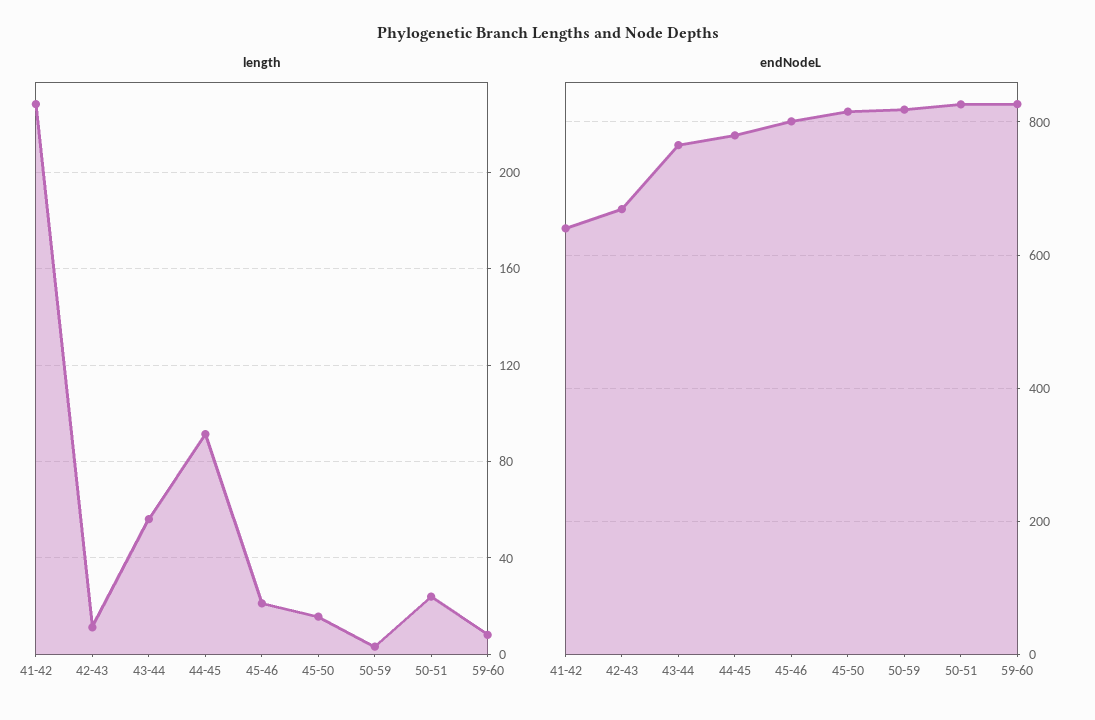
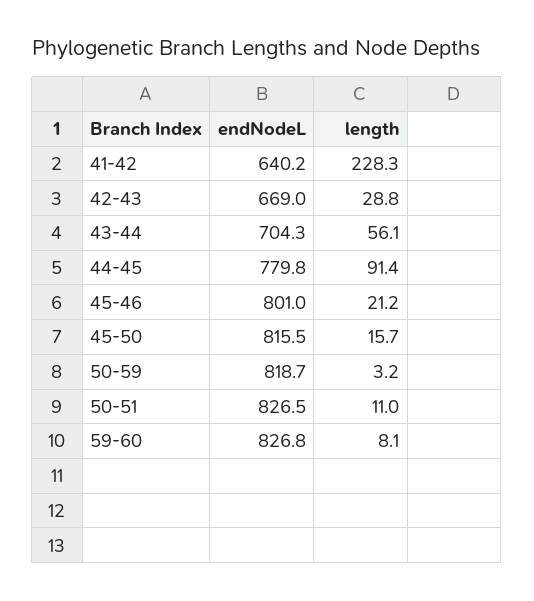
  {
    "length": {
      "41-42": 228.3,
-     "42-43": 10,
+     "42-43": 28.8,
      "43-44": 56.1,
      "44-45": 91.4,
      "45-46": 21.2,
      "45-50": 15.7,
      "50-59": 3.2,
-     "50-51": 25,
+     "50-51": 11,
      "59-60": 8.1
    },
    "endNodeL": {
      "41-42": 640.2,
      "42-43": 669,
-     "43-44": 760,
+     "43-44": 704.3,
      "44-45": 779.8,
      "45-46": 801,
      "45-50": 815.5,
      "50-59": 818.7,
      "50-51": 826.5,
      "59-60": 826.8
    }
  }

